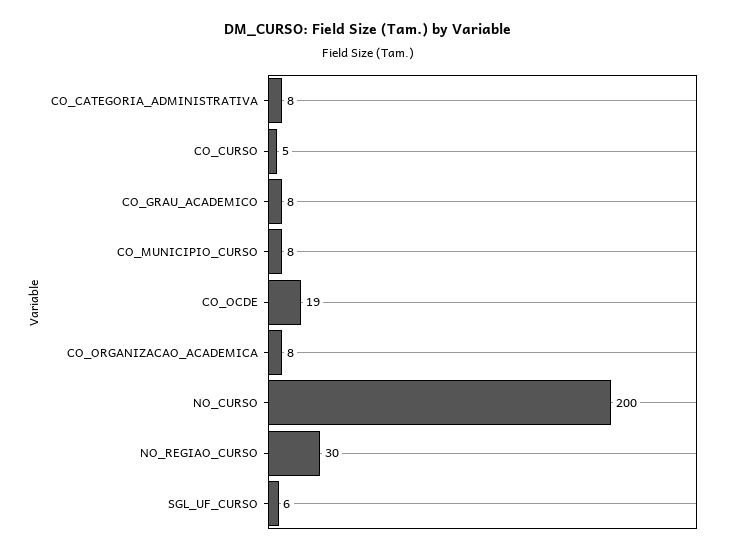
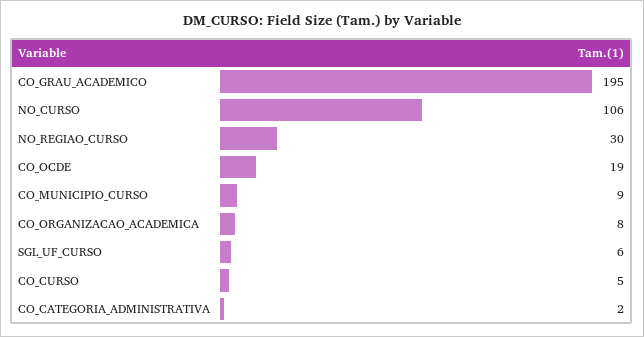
  {
-   "CO_CATEGORIA_ADMINISTRATIVA": 8,
+   "CO_CATEGORIA_ADMINISTRATIVA": 2,
    "CO_CURSO": 5,
-   "CO_GRAU_ACADEMICO": 8,
+   "CO_GRAU_ACADEMICO": 195,
-   "CO_MUNICIPIO_CURSO": 8,
+   "CO_MUNICIPIO_CURSO": 9,
    "CO_OCDE": 19,
    "CO_ORGANIZACAO_ACADEMICA": 8,
-   "NO_CURSO": 200,
+   "NO_CURSO": 106,
    "NO_REGIAO_CURSO": 30,
    "SGL_UF_CURSO": 6
  }

